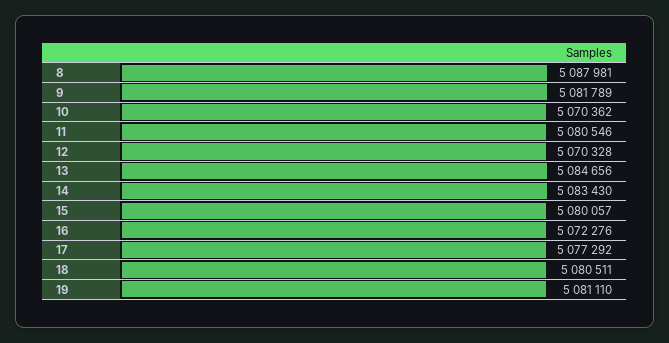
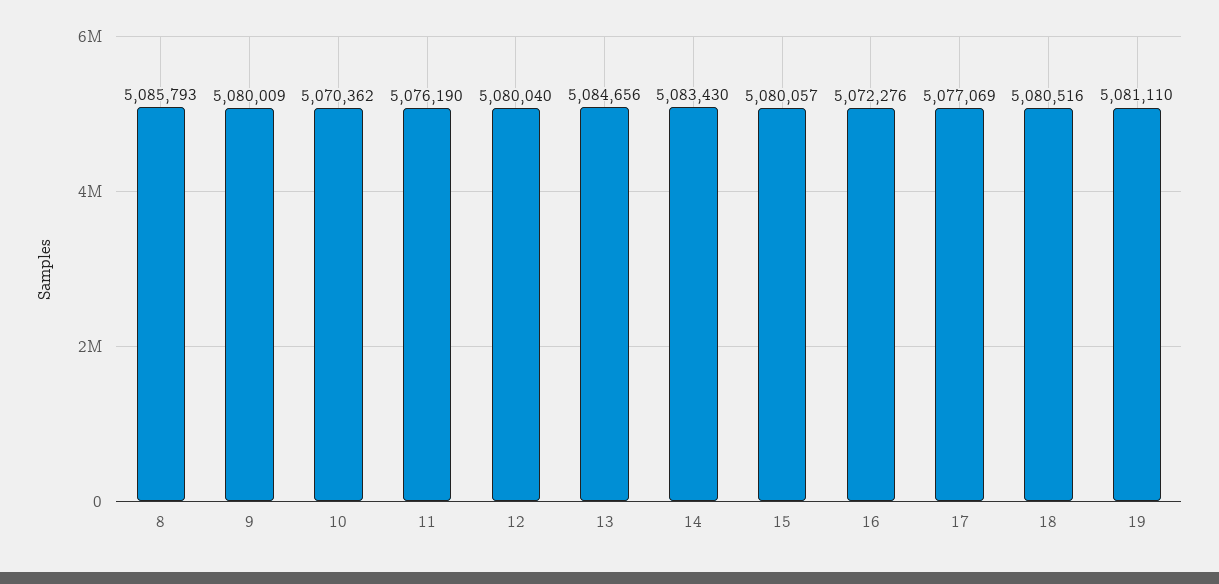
  {
-   "8": 5087981,
+   "8": 5085793,
-   "9": 5081789,
+   "9": 5080009,
    "10": 5070362,
-   "11": 5080546,
+   "11": 5076190,
-   "12": 5070328,
+   "12": 5080040,
    "13": 5084656,
    "14": 5083430,
    "15": 5080057,
    "16": 5072276,
-   "17": 5077292,
+   "17": 5077069,
-   "18": 5080511,
+   "18": 5080516,
    "19": 5081110
  }

